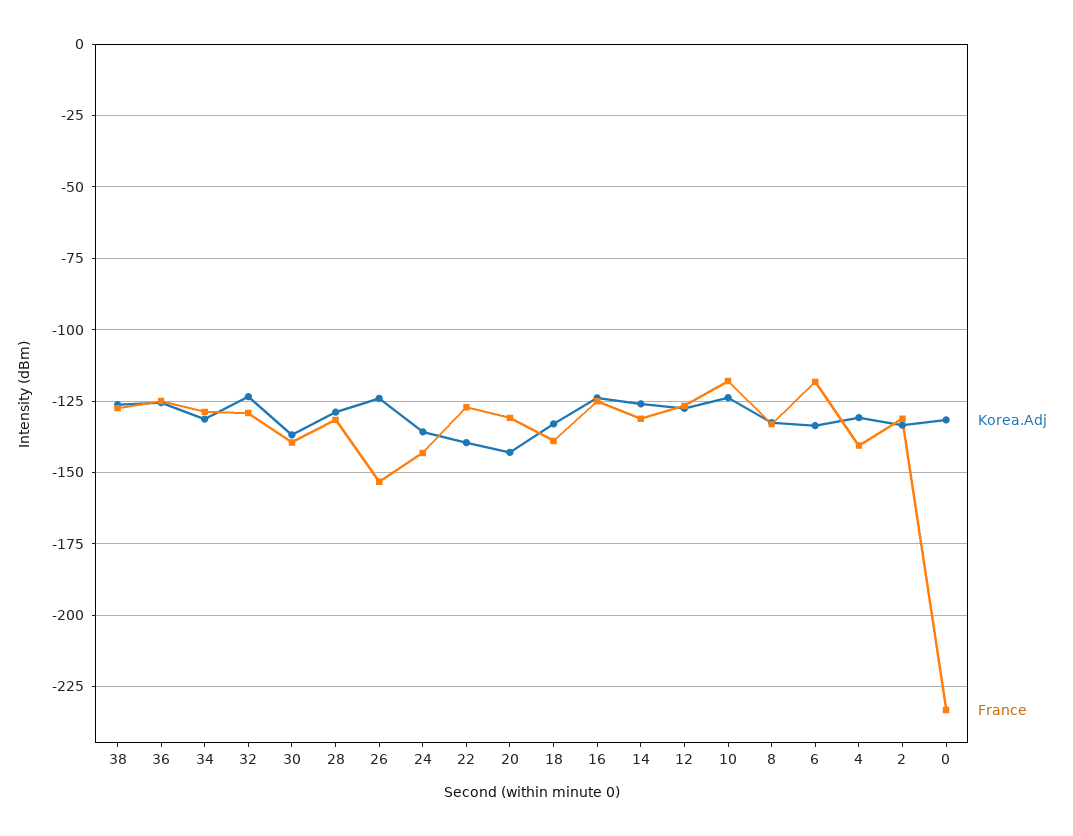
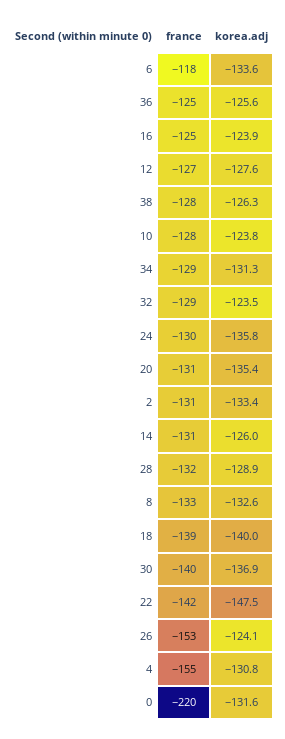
  {
    "Korea.Adj": {
      "38": -126.3,
      "36": -125.6,
      "34": -131.3,
      "32": -123.5,
      "30": -136.9,
      "28": -128.9,
      "26": -124.1,
      "24": -135.8,
-     "22": -140,
+     "22": -147.5,
-     "20": -142.5,
+     "20": -135.4,
-     "18": -132.5,
+     "18": -140,
      "16": -123.9,
      "14": -126,
      "12": -127.6,
      "10": -123.8,
      "8": -132.6,
      "6": -133.6,
      "4": -130.8,
      "2": -133.4,
      "0": -131.6
    },
    "France": {
      "38": -128,
      "36": -125,
      "34": -129,
      "32": -129,
      "30": -140,
      "28": -132,
      "26": -153,
-     "24": -142.5,
+     "24": -130,
-     "22": -127.5,
+     "22": -142,
      "20": -131,
      "18": -139,
      "16": -125,
      "14": -131,
      "12": -127,
-     "10": -117.5,
+     "10": -128,
      "8": -133,
      "6": -118,
-     "4": -140,
+     "4": -155,
      "2": -131,
-     "0": -232.5
+     "0": -220
    }
  }

